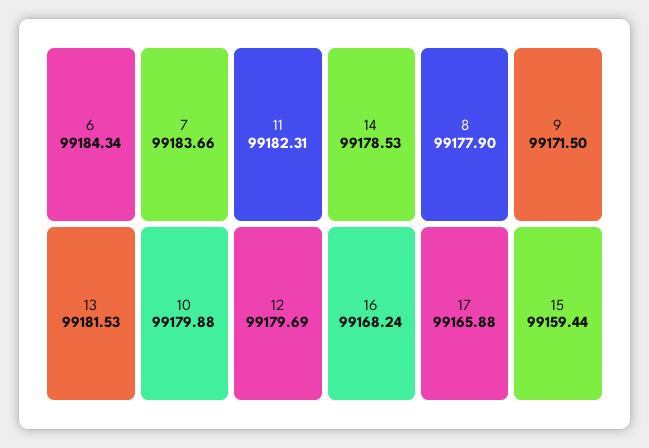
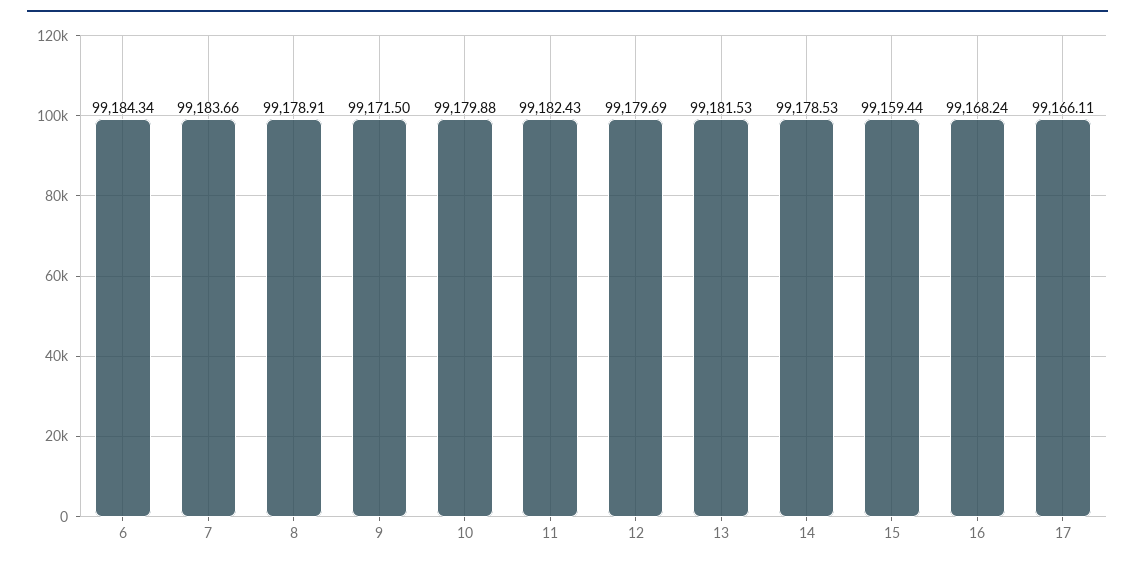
  {
    "6": 99184.34,
    "7": 99183.66,
-   "11": 99182.31,
+   "11": 99182.43,
    "13": 99181.53,
    "10": 99179.88,
    "12": 99179.69,
    "14": 99178.53,
-   "8": 99177.9,
+   "8": 99178.91,
    "9": 99171.5,
    "16": 99168.24,
-   "17": 99165.88,
+   "17": 99166.11,
    "15": 99159.44
  }

